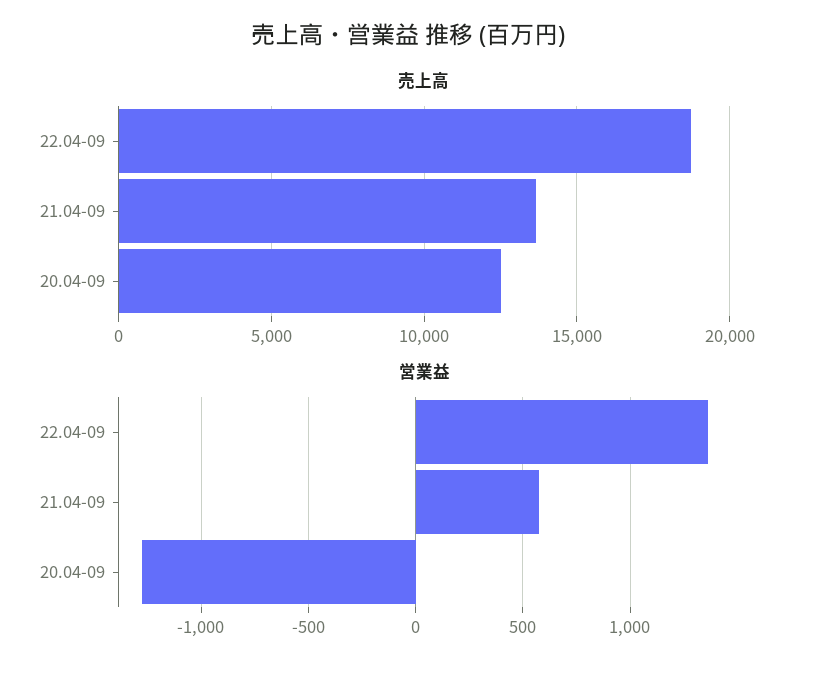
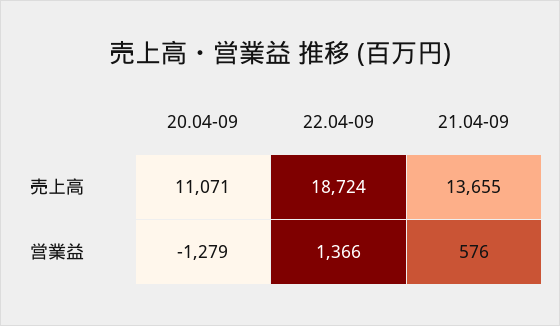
  {
    "売上高": {
      "22.04-09": 18724,
      "21.04-09": 13655,
-     "20.04-09": 12500
+     "20.04-09": 11071
    },
    "営業益": {
      "22.04-09": 1366,
      "21.04-09": 576,
      "20.04-09": -1279
    }
  }

